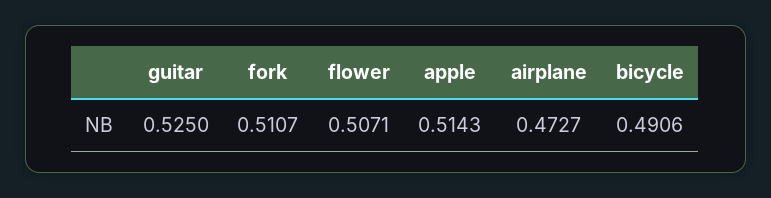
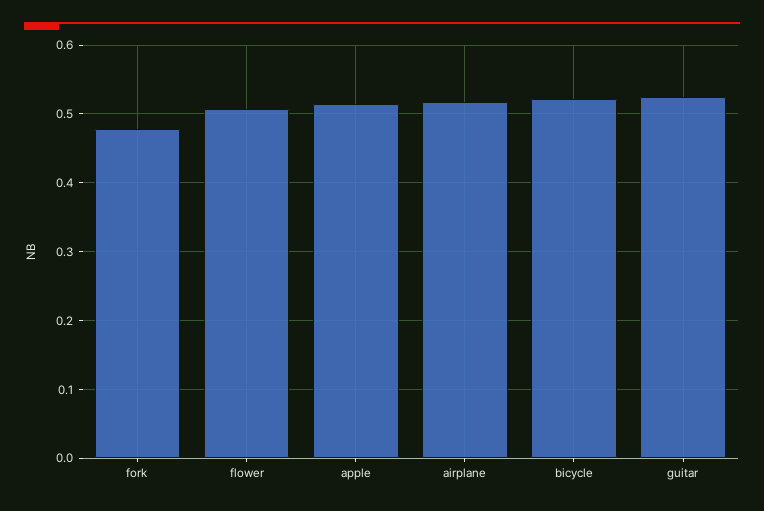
  {
    "guitar": 0.525,
-   "fork": 0.5107,
+   "fork": 0.48,
    "flower": 0.5071,
    "apple": 0.5143,
-   "airplane": 0.4727,
+   "airplane": 0.52,
-   "bicycle": 0.4906
+   "bicycle": 0.52
  }

